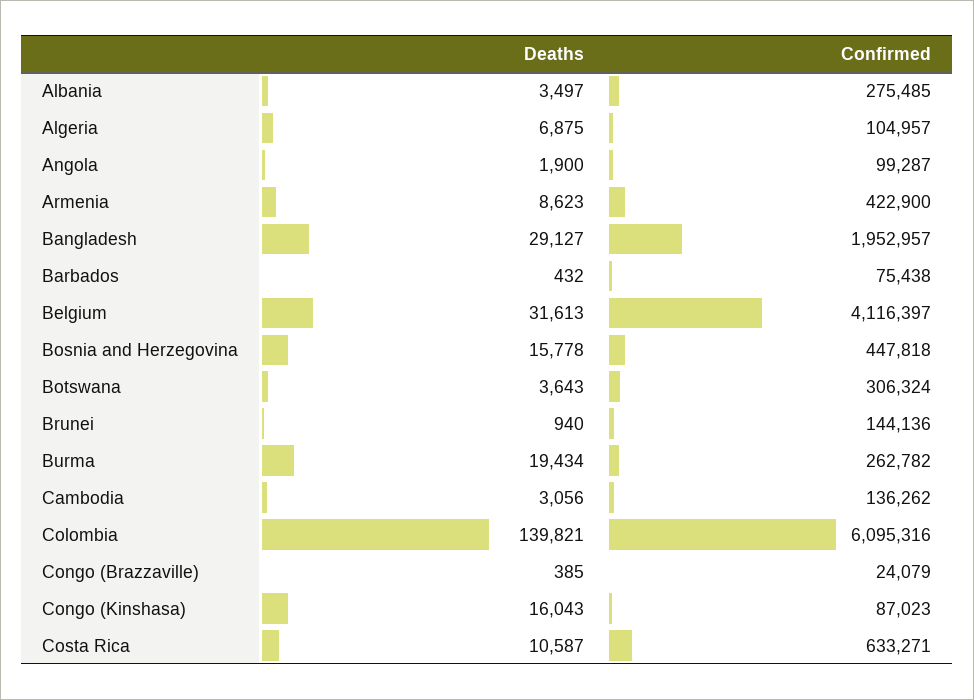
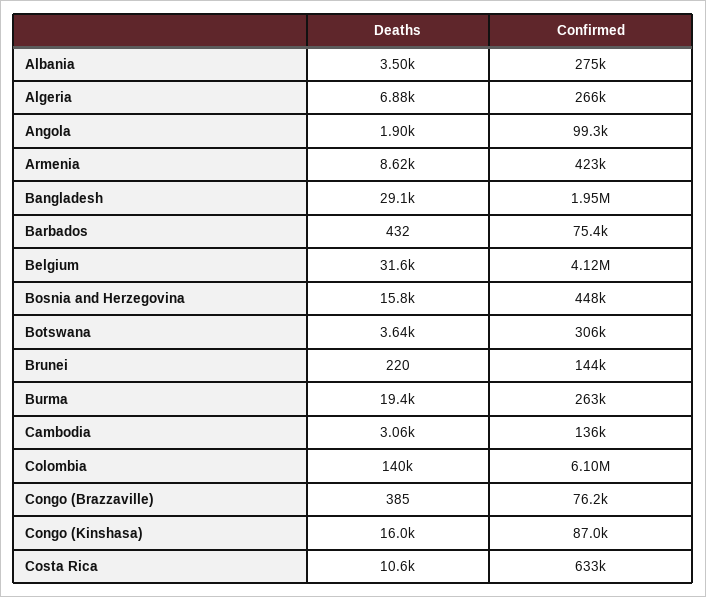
  {
    "Deaths": {
      "Albania": 3497,
      "Algeria": 6875,
      "Angola": 1900,
      "Armenia": 8623,
      "Bangladesh": 29127,
      "Barbados": 432,
      "Belgium": 31613,
      "Bosnia and Herzegovina": 15778,
      "Botswana": 3643,
-     "Brunei": 940,
+     "Brunei": 220,
      "Burma": 19434,
      "Cambodia": 3056,
      "Colombia": 139821,
      "Congo (Brazzaville)": 385,
      "Congo (Kinshasa)": 16043,
      "Costa Rica": 10587
    },
    "Confirmed": {
      "Albania": 275485,
-     "Algeria": 104957,
+     "Algeria": 266000,
      "Angola": 99287,
      "Armenia": 422900,
      "Bangladesh": 1952957,
      "Barbados": 75438,
      "Belgium": 4116397,
      "Bosnia and Herzegovina": 447818,
      "Botswana": 306324,
      "Brunei": 144136,
      "Burma": 262782,
      "Cambodia": 136262,
      "Colombia": 6095316,
-     "Congo (Brazzaville)": 24079,
+     "Congo (Brazzaville)": 76200,
      "Congo (Kinshasa)": 87023,
      "Costa Rica": 633271
    }
  }

